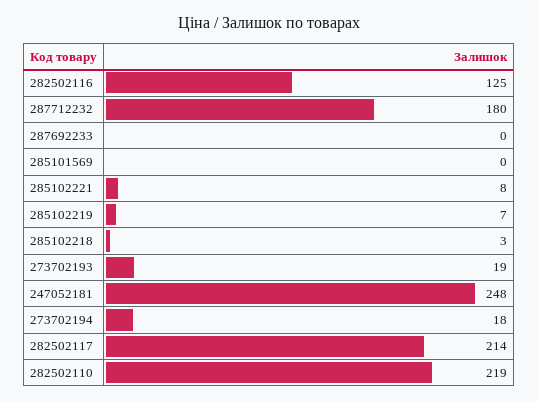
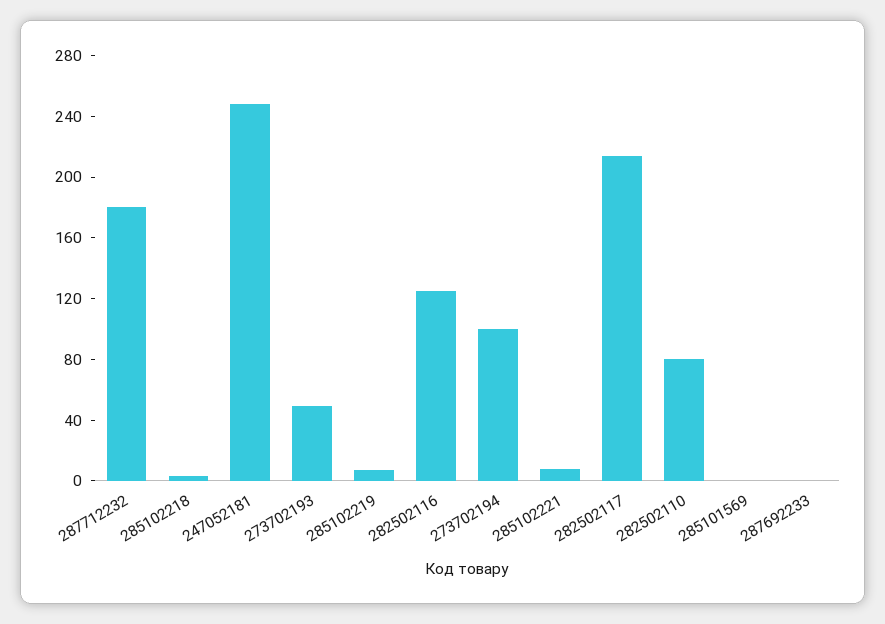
  {
    "282502116": 125,
    "287712232": 180,
    "287692233": 0,
    "285101569": 0,
    "285102221": 8,
    "285102219": 7,
    "285102218": 3,
-   "273702193": 19,
+   "273702193": 50,
    "247052181": 248,
-   "273702194": 18,
+   "273702194": 100,
    "282502117": 214,
-   "282502110": 219
+   "282502110": 80
  }

